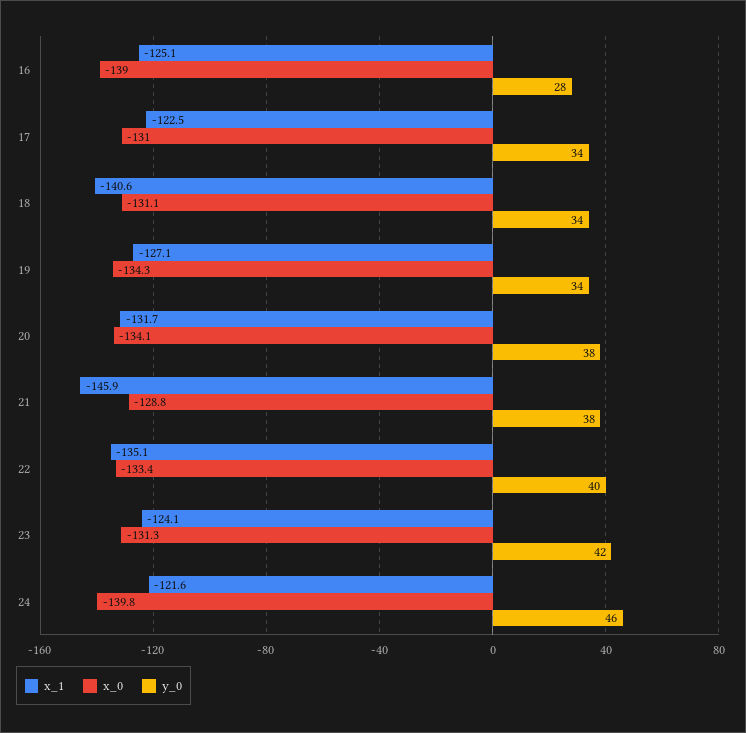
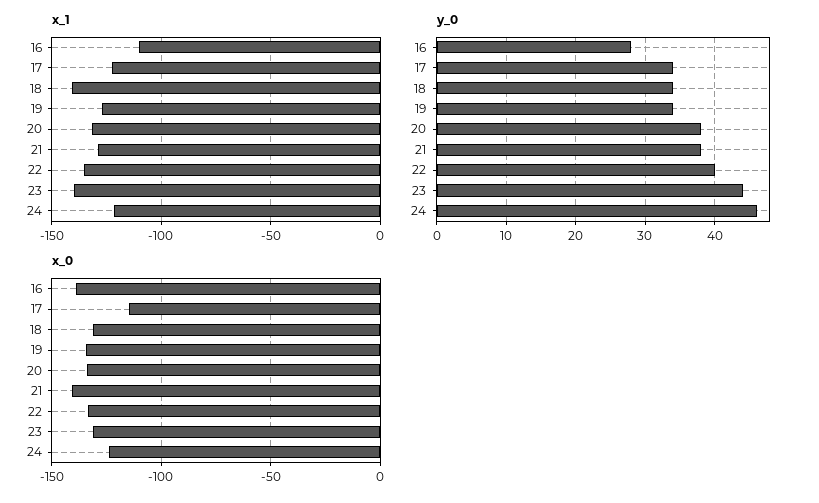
  {
    "x_1": {
-     "16": -125.1,
+     "16": -110,
      "17": -122.5,
      "18": -140.6,
      "19": -127.1,
      "20": -131.7,
-     "21": -145.9,
+     "21": -130,
      "22": -135.1,
-     "23": -124.1,
+     "23": -140,
      "24": -121.6
    },
    "x_0": {
      "16": -139,
-     "17": -131,
+     "17": -115,
      "18": -131.1,
      "19": -134.3,
      "20": -134.1,
-     "21": -128.8,
+     "21": -140,
      "22": -133.4,
      "23": -131.3,
-     "24": -139.8
+     "24": -125
    },
    "y_0": {
      "16": 28,
      "17": 34,
      "18": 34,
      "19": 34,
      "20": 38,
      "21": 38,
      "22": 40,
-     "23": 42,
+     "23": 44,
      "24": 46
    }
  }

